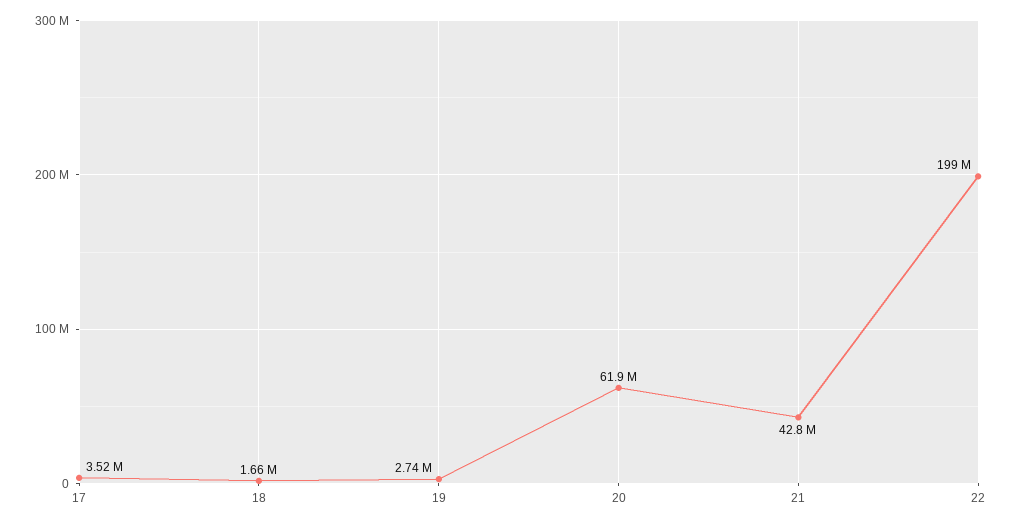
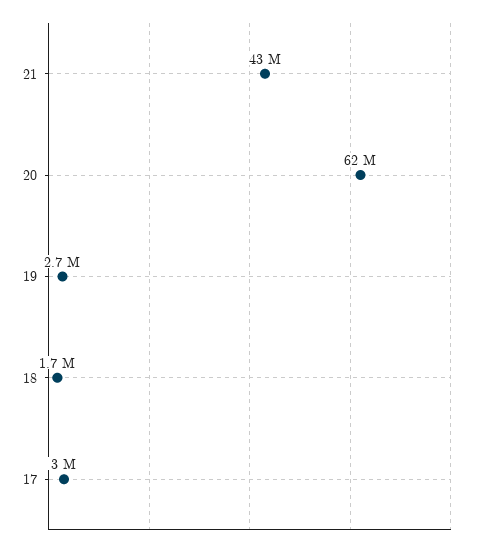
  {
-   "17": 3520000,
+   "17": 3000000,
    "18": 1660000,
    "19": 2740000,
    "20": 61900000,
-   "21": 42800000,
+   "21": 42800000
-   "22": 199000000
  }

